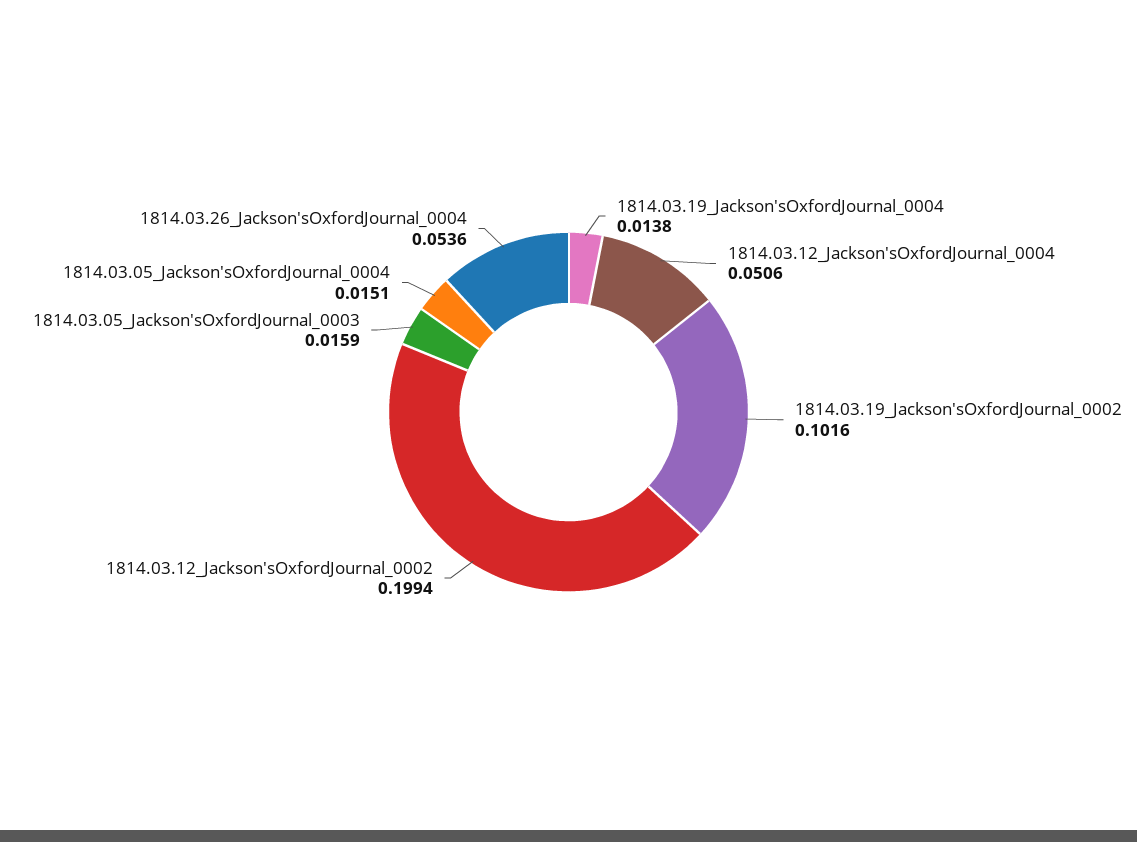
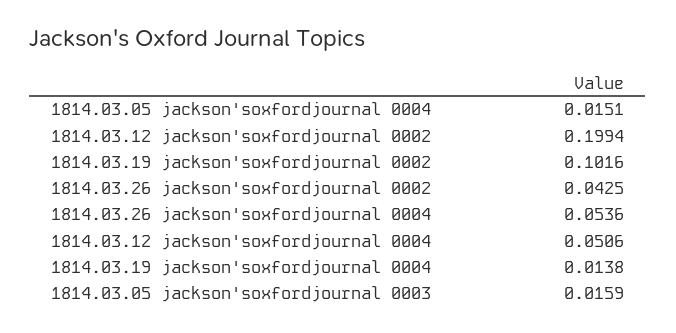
  {
    "1814.03.19_Jackson'sOxfordJournal_0004": 0.0138,
    "1814.03.12_Jackson'sOxfordJournal_0004": 0.0506,
    "1814.03.19_Jackson'sOxfordJournal_0002": 0.1016,
    "1814.03.12_Jackson'sOxfordJournal_0002": 0.1994,
    "1814.03.05_Jackson'sOxfordJournal_0003": 0.0159,
    "1814.03.05_Jackson'sOxfordJournal_0004": 0.0151,
-   "1814.03.26_Jackson'sOxfordJournal_0004": 0.0536
+   "1814.03.26_Jackson'sOxfordJournal_0004": 0.0536,
+   "1814.03.26 jackson'soxfordjournal 0002": 0.0425
  }

